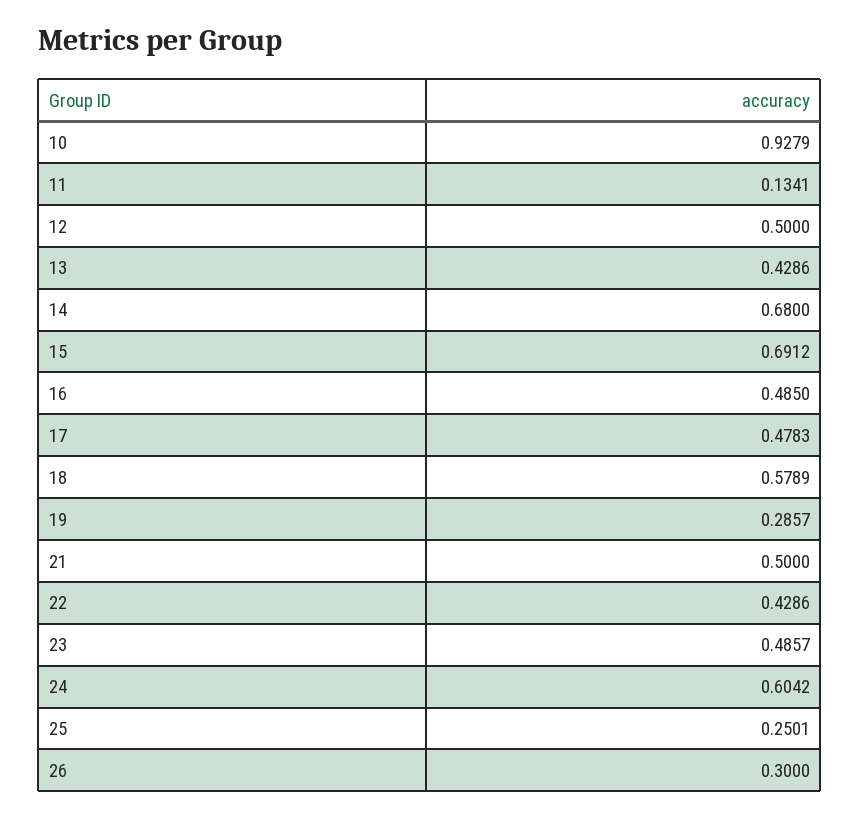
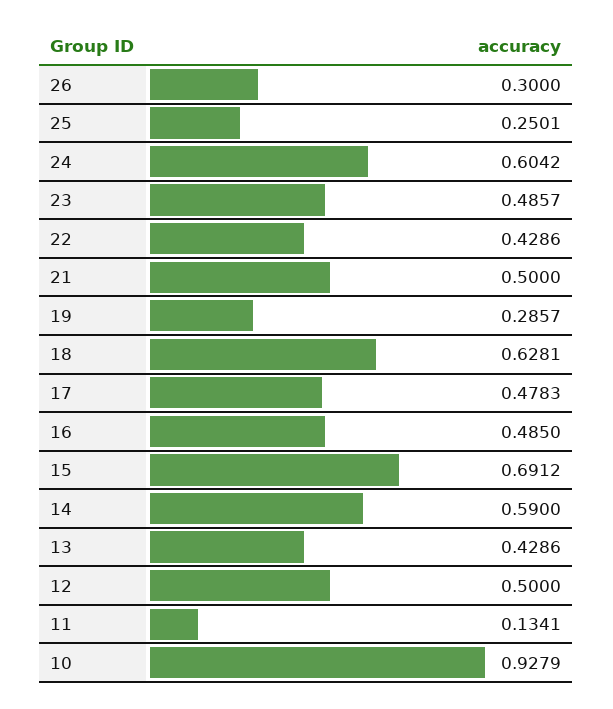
  {
    "10": 0.9279,
    "11": 0.1341,
    "12": 0.5,
    "13": 0.4286,
-   "14": 0.68,
+   "14": 0.59,
    "15": 0.6912,
    "16": 0.485,
    "17": 0.4783,
-   "18": 0.5789,
+   "18": 0.6281,
    "19": 0.2857,
    "21": 0.5,
    "22": 0.4286,
    "23": 0.4857,
    "24": 0.6042,
    "25": 0.2501,
    "26": 0.3
  }

